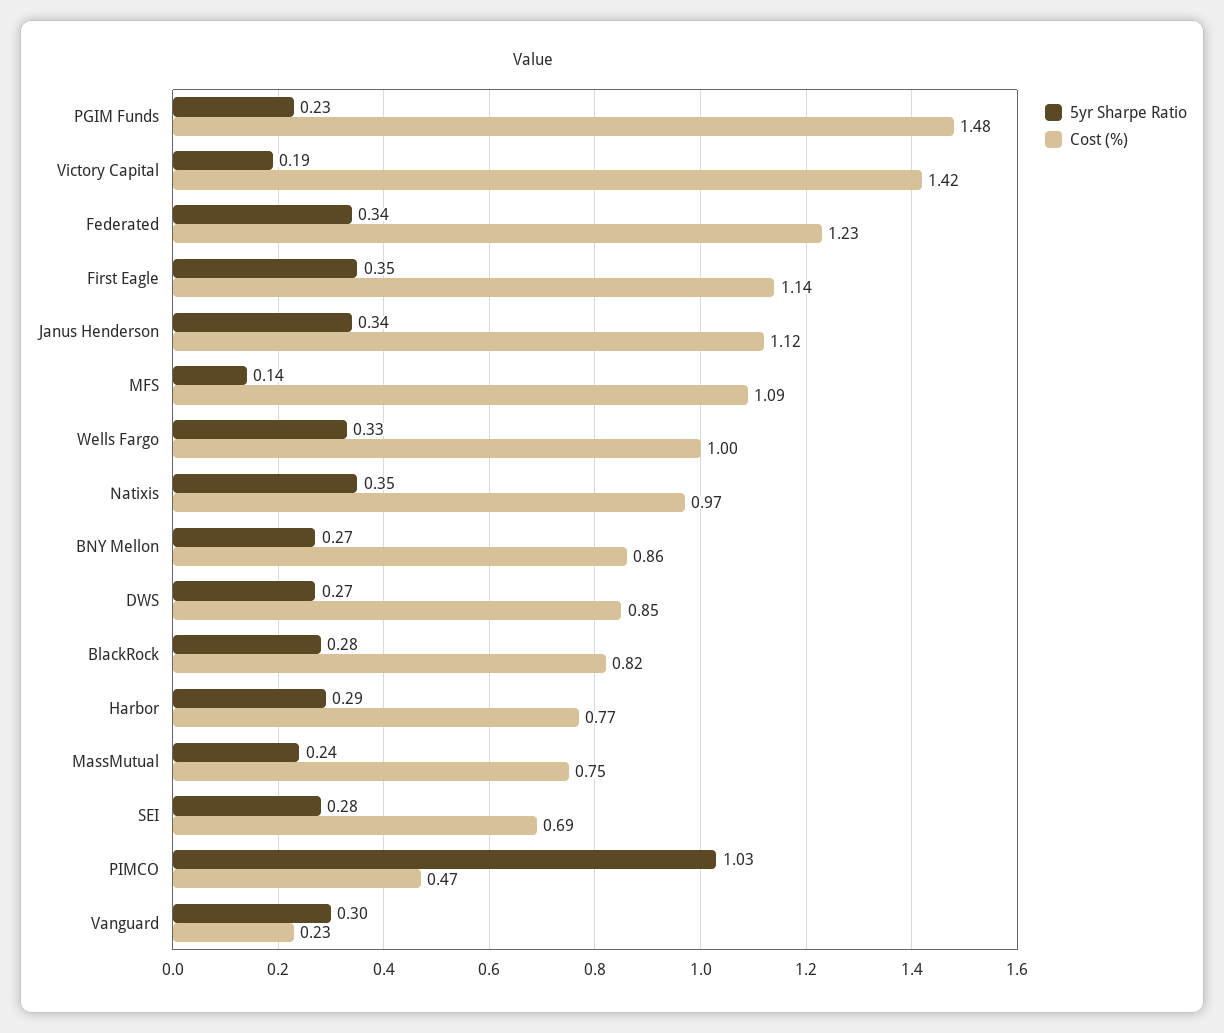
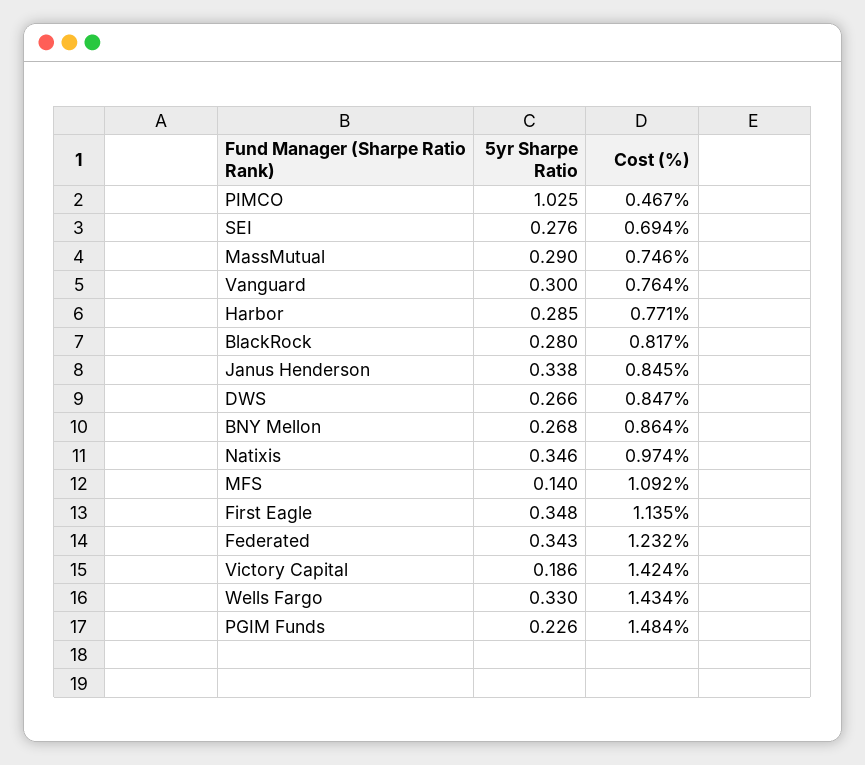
  {
    "5yr Sharpe Ratio": {
      "PGIM Funds": 0.226,
      "Victory Capital": 0.186,
      "Federated": 0.343,
      "First Eagle": 0.348,
      "Janus Henderson": 0.338,
      "MFS": 0.14,
      "Wells Fargo": 0.33,
      "Natixis": 0.346,
      "BNY Mellon": 0.268,
      "DWS": 0.266,
      "BlackRock": 0.28,
      "Harbor": 0.285,
-     "MassMutual": 0.24,
+     "MassMutual": 0.29,
      "SEI": 0.276,
      "PIMCO": 1.025,
      "Vanguard": 0.3
    },
    "Cost (%)": {
      "PGIM Funds": 1.484,
      "Victory Capital": 1.424,
      "Federated": 1.232,
      "First Eagle": 1.135,
-     "Janus Henderson": 1.12,
+     "Janus Henderson": 0.845,
      "MFS": 1.092,
-     "Wells Fargo": 1,
+     "Wells Fargo": 1.434,
      "Natixis": 0.974,
      "BNY Mellon": 0.864,
      "DWS": 0.847,
      "BlackRock": 0.817,
      "Harbor": 0.771,
      "MassMutual": 0.746,
      "SEI": 0.694,
      "PIMCO": 0.467,
-     "Vanguard": 0.23
+     "Vanguard": 0.764
    }
  }

